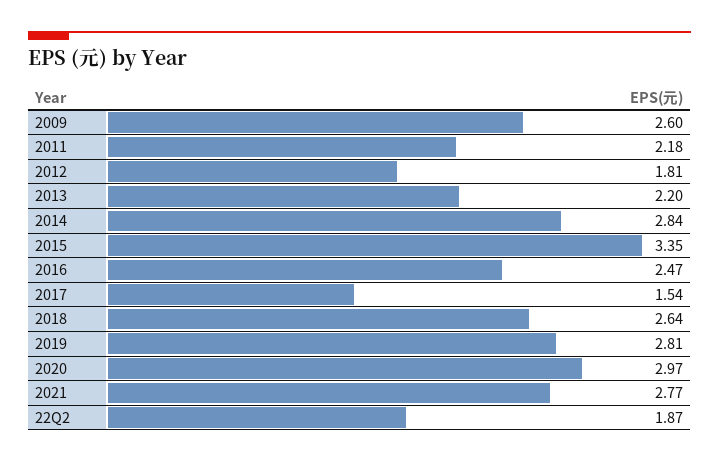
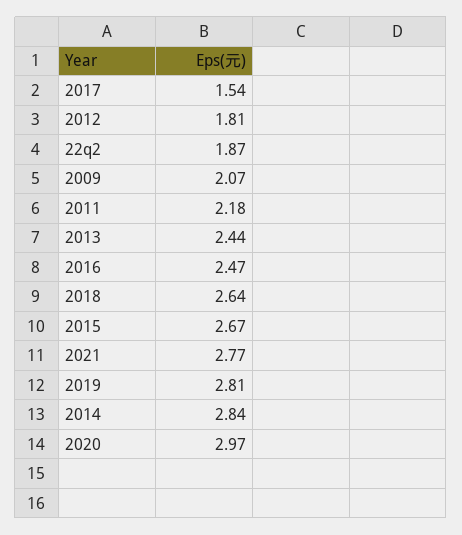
  {
-   "2009": 2.6,
+   "2009": 2.07,
    "2011": 2.18,
    "2012": 1.81,
-   "2013": 2.2,
+   "2013": 2.44,
    "2014": 2.84,
-   "2015": 3.35,
+   "2015": 2.67,
    "2016": 2.47,
    "2017": 1.54,
    "2018": 2.64,
    "2019": 2.81,
    "2020": 2.97,
    "2021": 2.77,
    "22Q2": 1.87
  }

